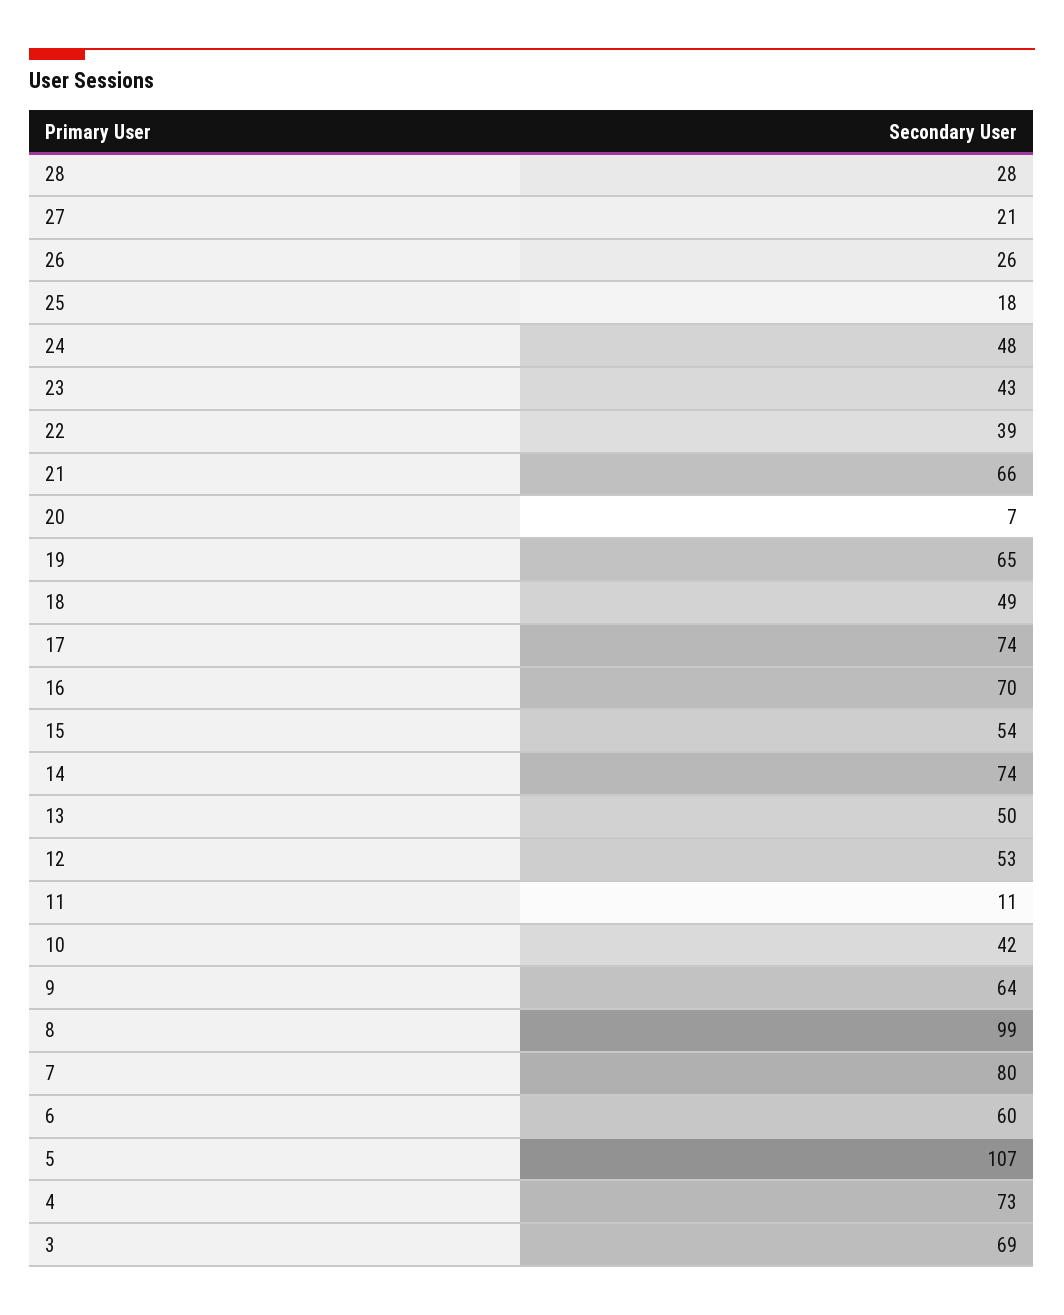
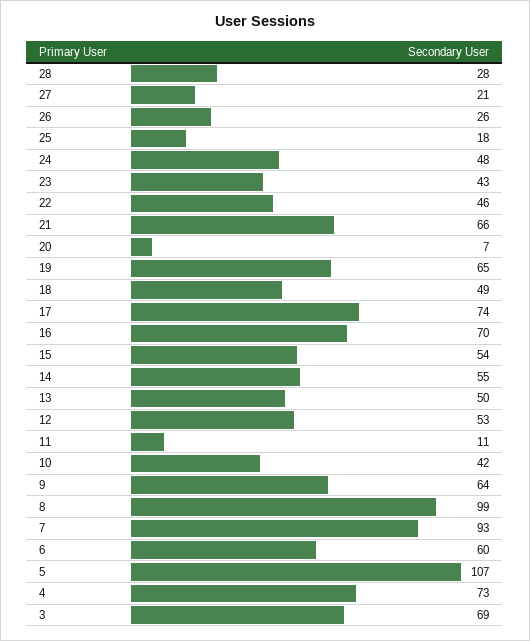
  {
    "28": 28,
    "27": 21,
    "26": 26,
    "25": 18,
    "24": 48,
    "23": 43,
-   "22": 39,
+   "22": 46,
    "21": 66,
    "20": 7,
    "19": 65,
    "18": 49,
    "17": 74,
    "16": 70,
    "15": 54,
-   "14": 74,
+   "14": 55,
    "13": 50,
    "12": 53,
    "11": 11,
    "10": 42,
    "9": 64,
    "8": 99,
-   "7": 80,
+   "7": 93,
    "6": 60,
    "5": 107,
    "4": 73,
    "3": 69
  }

